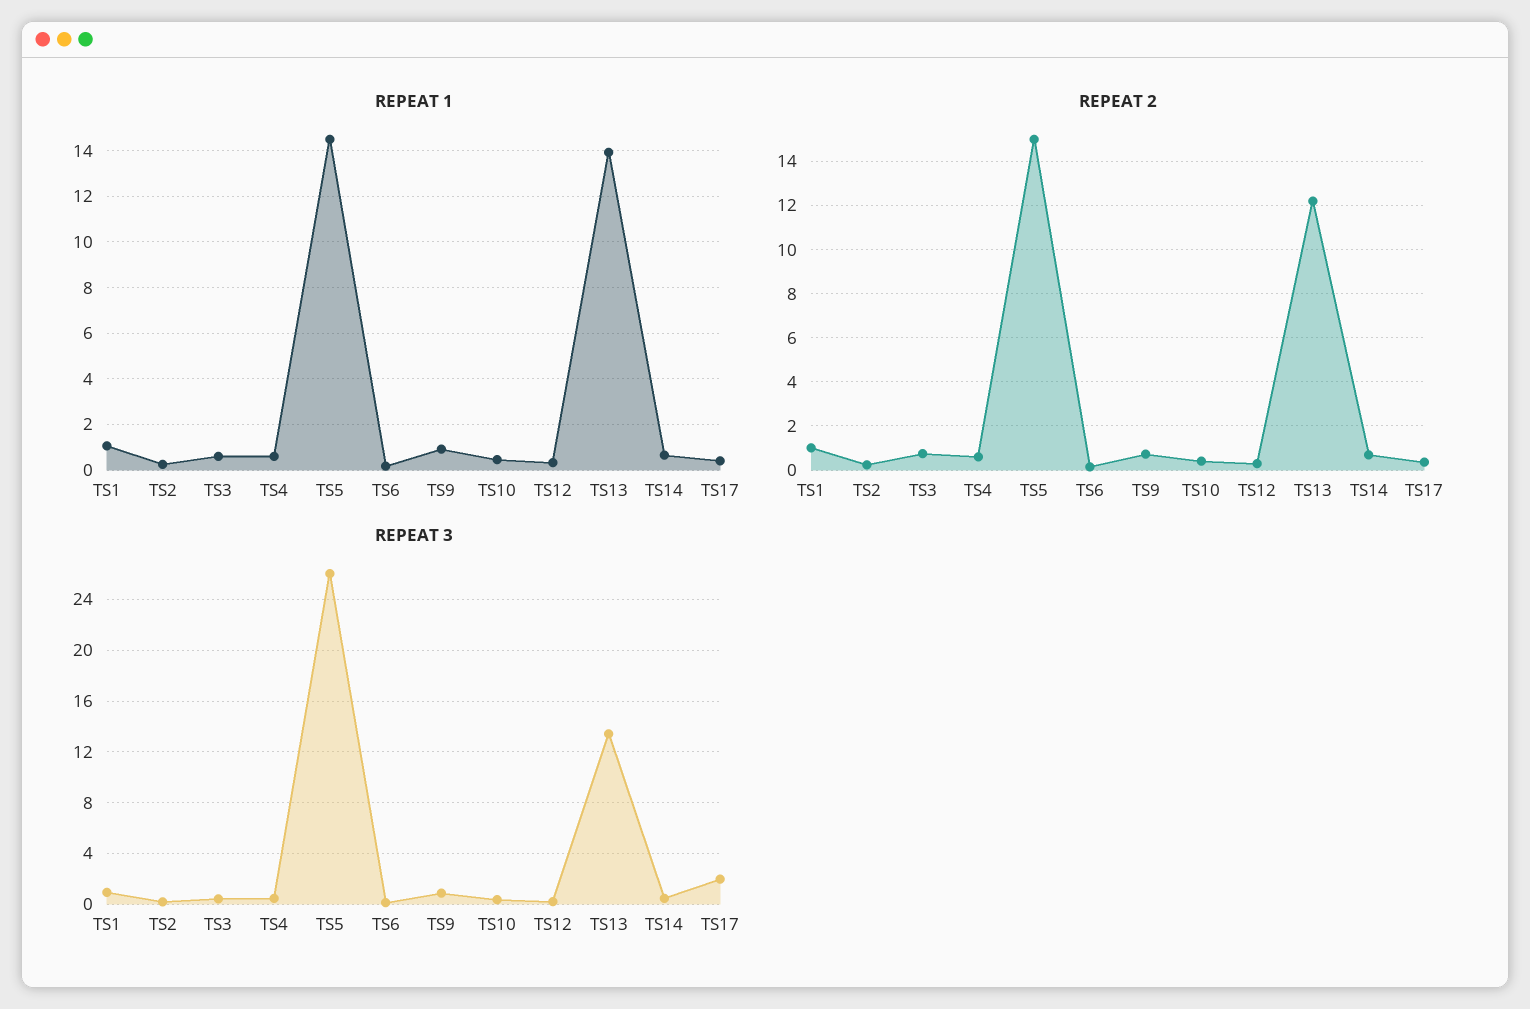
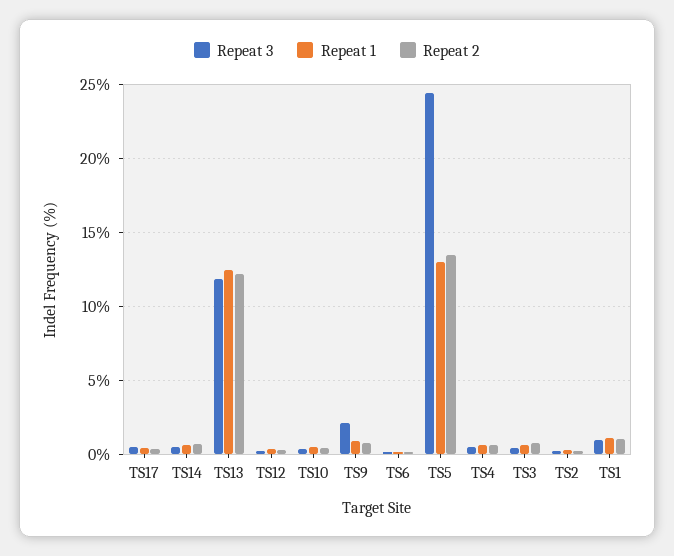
  {
    "REPEAT 1": {
      "TS1": 1,
      "TS2": 0.5,
      "TS3": 0.5,
      "TS4": 0.5,
-     "TS5": 14.5,
+     "TS5": 13,
      "TS6": 0,
      "TS9": 1,
      "TS10": 0.5,
      "TS12": 0.5,
-     "TS13": 14,
+     "TS13": 12.5,
      "TS14": 0.5,
      "TS17": 0.5
    },
    "REPEAT 2": {
      "TS1": 1,
      "TS2": 0,
      "TS3": 0.5,
      "TS4": 0.5,
-     "TS5": 15,
+     "TS5": 13.5,
      "TS6": 0,
      "TS9": 0.5,
      "TS10": 0.5,
      "TS12": 0.5,
      "TS13": 12,
      "TS14": 0.5,
      "TS17": 0.5
    },
    "REPEAT 3": {
      "TS1": 1,
      "TS2": 0,
      "TS3": 0.5,
      "TS4": 0.5,
-     "TS5": 26,
+     "TS5": 24.5,
      "TS6": 0,
-     "TS9": 1,
+     "TS9": 2,
      "TS10": 0.5,
      "TS12": 0,
-     "TS13": 13.5,
+     "TS13": 12,
      "TS14": 0.5,
-     "TS17": 2
+     "TS17": 0.5
    }
  }

